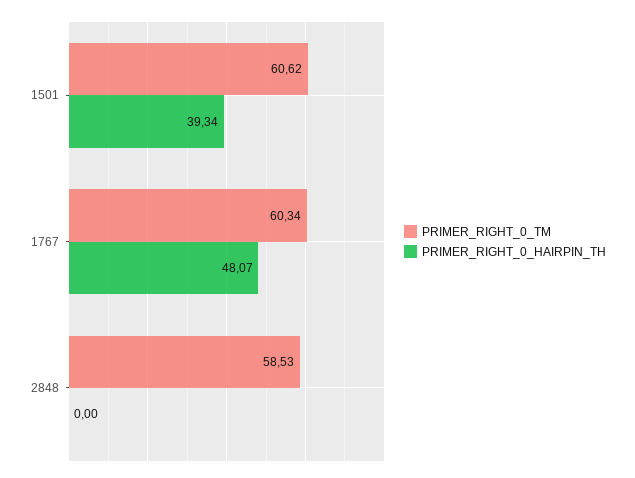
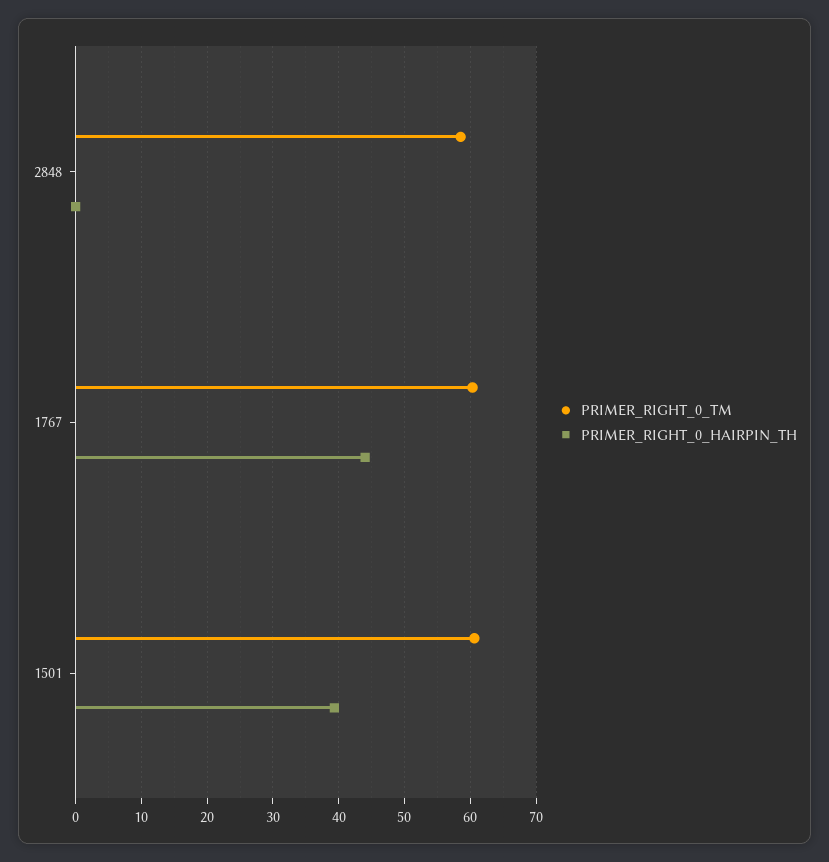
  {
    "PRIMER_RIGHT_0_TM": {
      "1501": 60.62,
      "1767": 60.34,
      "2848": 58.53
    },
    "PRIMER_RIGHT_0_HAIRPIN_TH": {
      "1501": 39.34,
-     "1767": 48.07,
+     "1767": 44,
      "2848": 0
    }
  }

